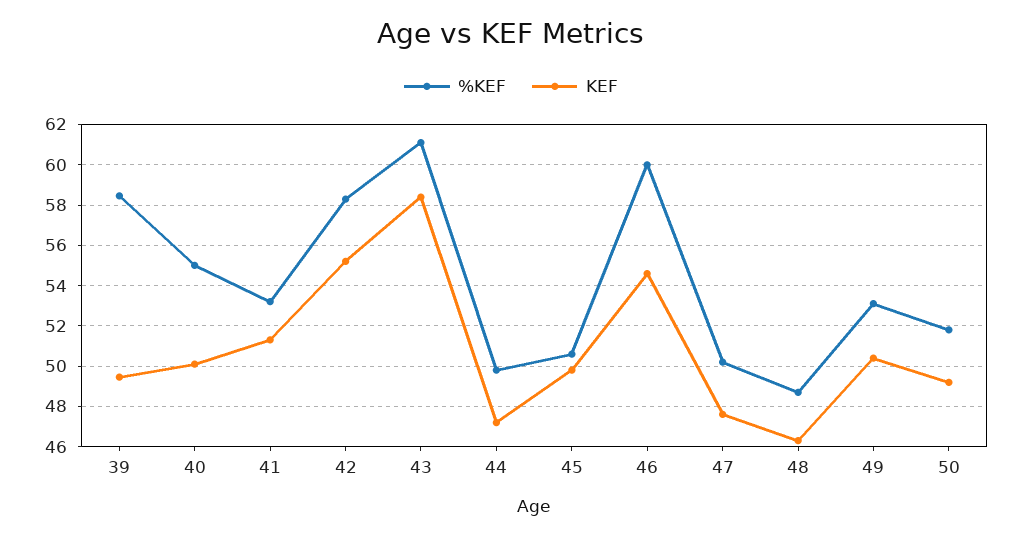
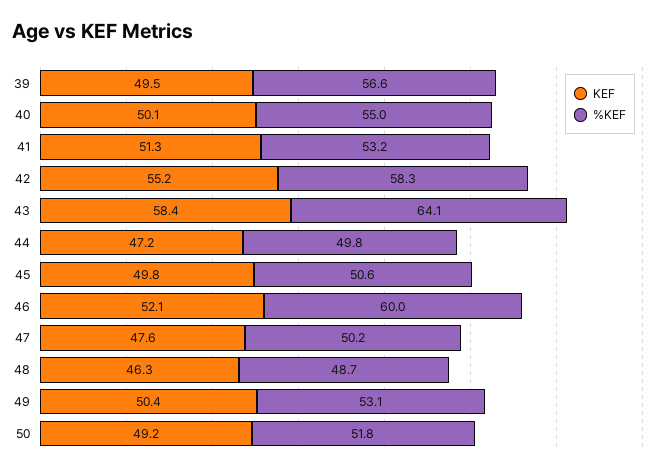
  {
    "%KEF": {
-     "39": 58.5,
+     "39": 56.6,
      "40": 55,
      "41": 53.2,
      "42": 58.3,
-     "43": 61,
+     "43": 64.1,
      "44": 49.8,
      "45": 50.6,
      "46": 60,
      "47": 50.2,
      "48": 48.7,
      "49": 53.1,
      "50": 51.8
    },
    "KEF": {
      "39": 49.5,
      "40": 50.1,
      "41": 51.3,
      "42": 55.2,
      "43": 58.4,
      "44": 47.2,
      "45": 49.8,
-     "46": 54.5,
+     "46": 52.1,
      "47": 47.6,
      "48": 46.3,
      "49": 50.4,
      "50": 49.2
    }
  }

